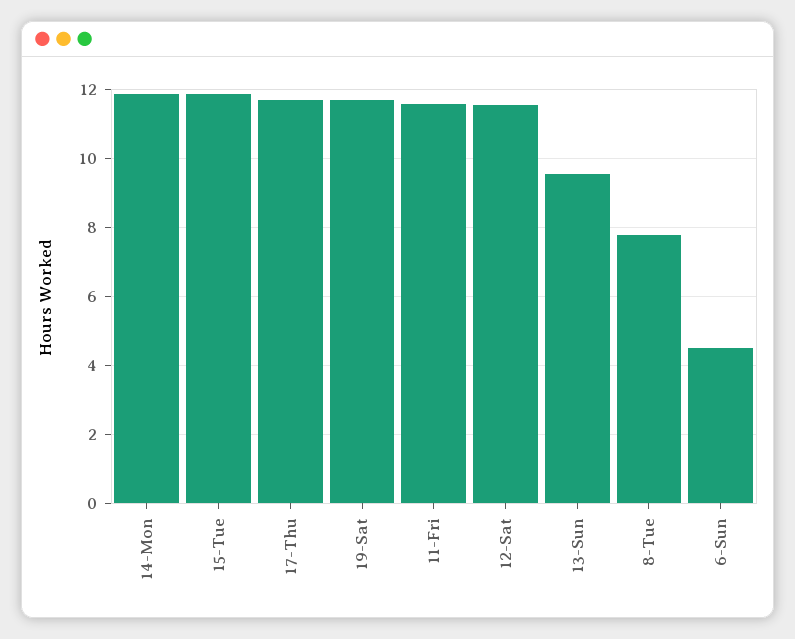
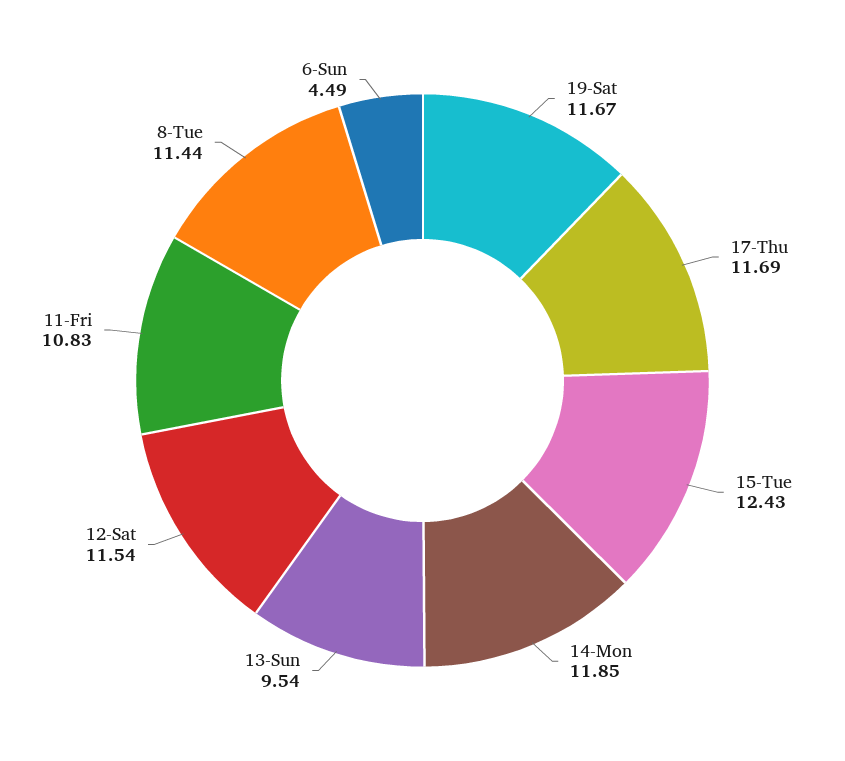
  {
    "14-Mon": 11.85,
-   "15-Tue": 11.8,
+   "15-Tue": 12.43,
    "17-Thu": 11.69,
    "19-Sat": 11.67,
-   "11-Fri": 11.6,
+   "11-Fri": 10.83,
    "12-Sat": 11.54,
    "13-Sun": 9.54,
-   "8-Tue": 7.8,
+   "8-Tue": 11.44,
    "6-Sun": 4.49
  }

